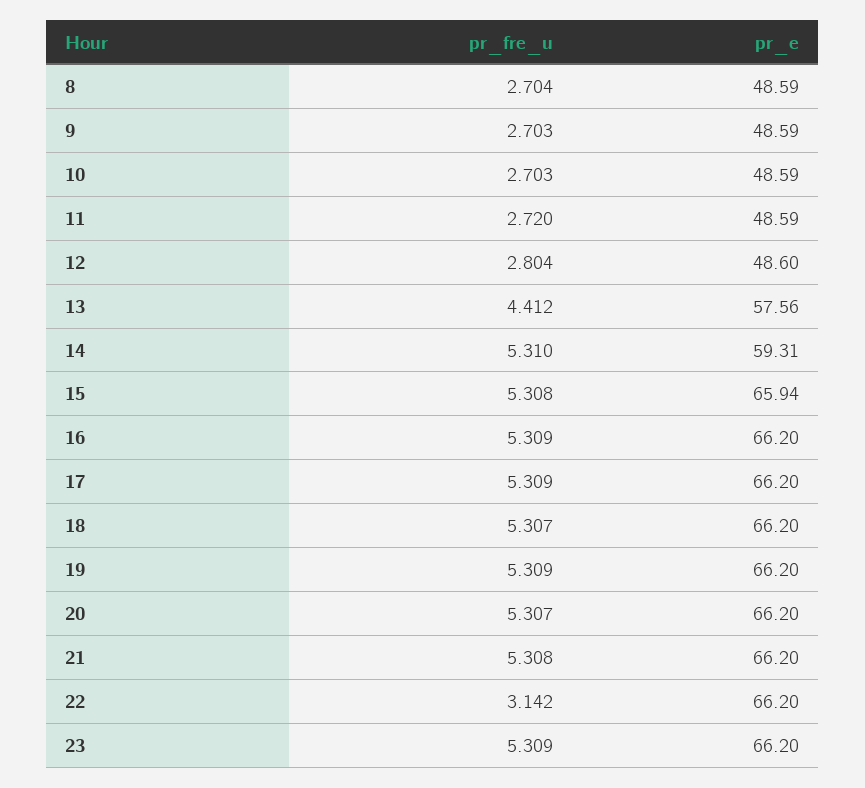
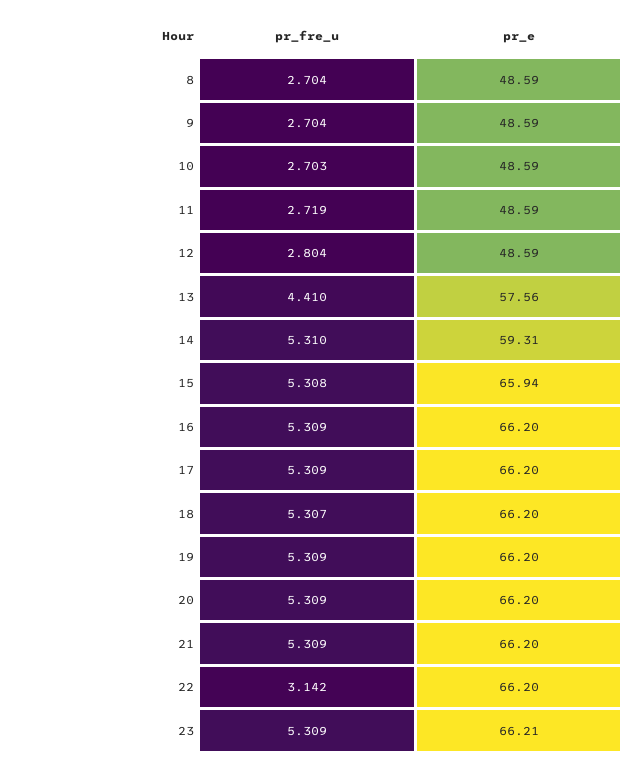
  {
    "pr_fre_u": {
      "8": 2.704,
-     "9": 2.703,
+     "9": 2.704,
      "10": 2.703,
-     "11": 2.72,
+     "11": 2.719,
      "12": 2.804,
-     "13": 4.412,
+     "13": 4.41,
      "14": 5.31,
      "15": 5.308,
      "16": 5.309,
      "17": 5.309,
      "18": 5.307,
      "19": 5.309,
-     "20": 5.307,
+     "20": 5.309,
-     "21": 5.308,
+     "21": 5.309,
      "22": 3.142,
      "23": 5.309
    },
    "pr_e": {
      "8": 48.59,
      "9": 48.59,
      "10": 48.59,
      "11": 48.59,
-     "12": 48.6,
+     "12": 48.59,
      "13": 57.56,
      "14": 59.31,
      "15": 65.94,
      "16": 66.2,
      "17": 66.2,
      "18": 66.2,
      "19": 66.2,
      "20": 66.2,
      "21": 66.2,
      "22": 66.2,
-     "23": 66.2
+     "23": 66.21
    }
  }

